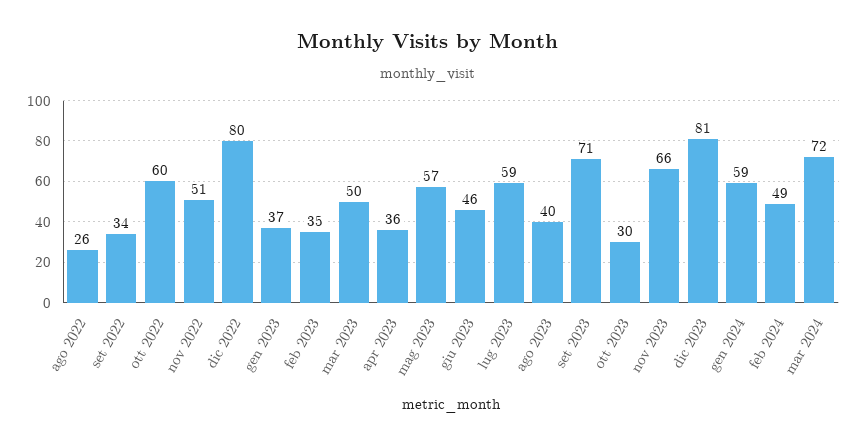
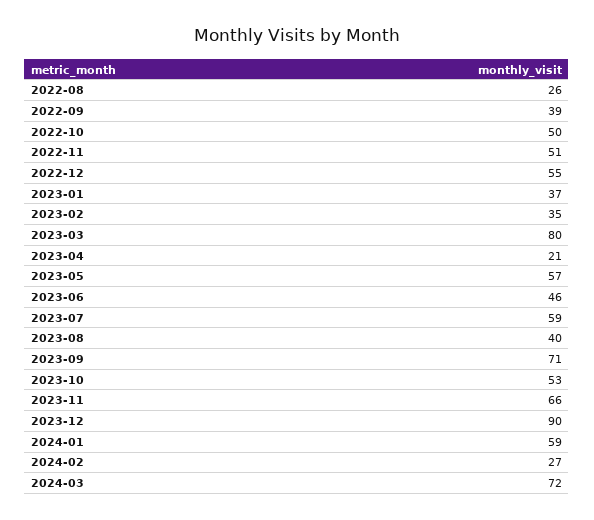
  {
    "ago 2022": 26,
-   "set 2022": 34,
+   "set 2022": 39,
-   "ott 2022": 60,
+   "ott 2022": 50,
    "nov 2022": 51,
-   "dic 2022": 80,
+   "dic 2022": 55,
    "gen 2023": 37,
    "feb 2023": 35,
-   "mar 2023": 50,
+   "mar 2023": 80,
-   "apr 2023": 36,
+   "apr 2023": 21,
    "mag 2023": 57,
    "giu 2023": 46,
    "lug 2023": 59,
    "ago 2023": 40,
    "set 2023": 71,
-   "ott 2023": 30,
+   "ott 2023": 53,
    "nov 2023": 66,
-   "dic 2023": 81,
+   "dic 2023": 90,
    "gen 2024": 59,
-   "feb 2024": 49,
+   "feb 2024": 27,
    "mar 2024": 72
  }

